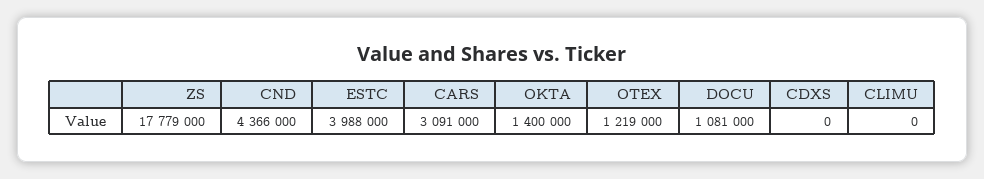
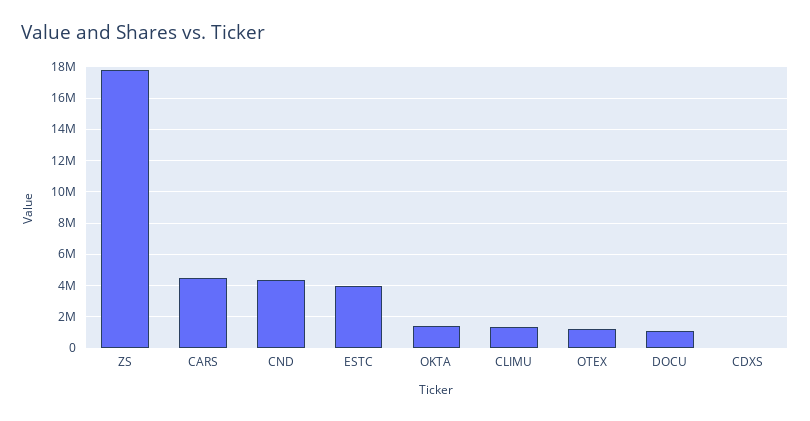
  {
    "ZS": 17779000,
    "CND": 4366000,
    "ESTC": 3988000,
-   "CARS": 3091000,
+   "CARS": 4500000,
    "OKTA": 1400000,
    "OTEX": 1219000,
    "DOCU": 1081000,
    "CDXS": 0,
-   "CLIMU": 0
+   "CLIMU": 1500000
  }

